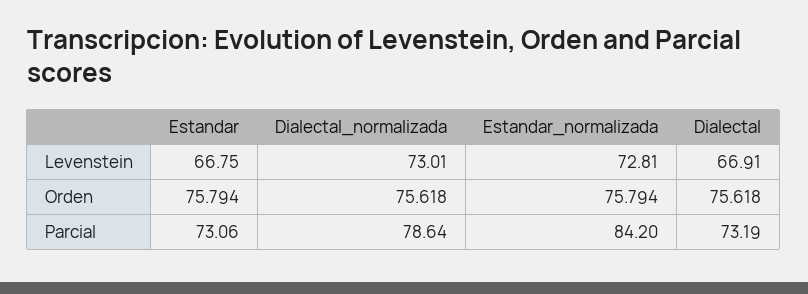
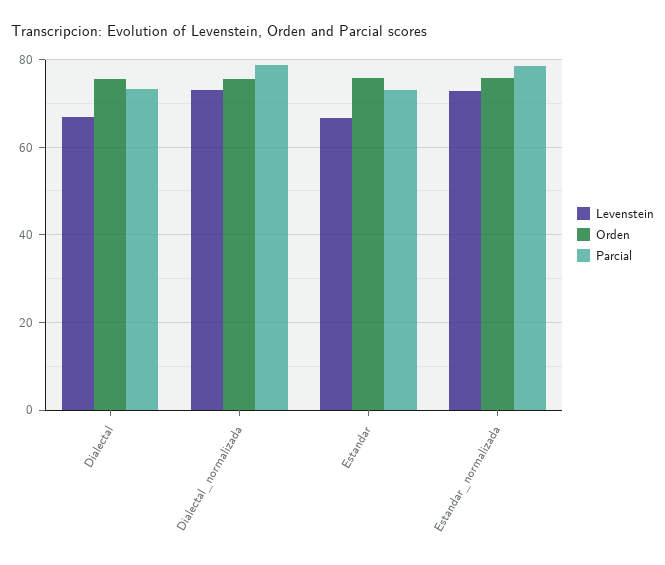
  {
    "Levenstein": {
      "Estandar": 66.75,
      "Dialectal_normalizada": 73.01,
      "Estandar_normalizada": 72.81,
      "Dialectal": 66.91
    },
    "Orden": {
      "Estandar": 75.794,
      "Dialectal_normalizada": 75.618,
      "Estandar_normalizada": 75.794,
      "Dialectal": 75.618
    },
    "Parcial": {
      "Estandar": 73.06,
      "Dialectal_normalizada": 78.64,
-     "Estandar_normalizada": 84.2,
+     "Estandar_normalizada": 78,
      "Dialectal": 73.19
    }
  }

